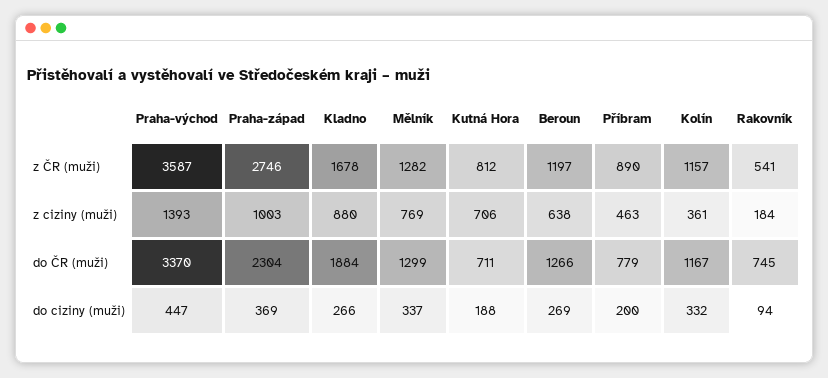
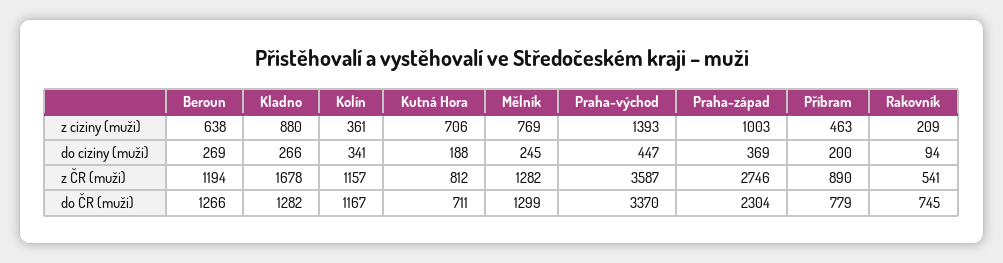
  {
    "Praha-východ": {
      "z ČR (muži)": 3587,
      "z ciziny (muži)": 1393,
      "do ČR (muži)": 3370,
      "do ciziny (muži)": 447
    },
    "Praha-západ": {
      "z ČR (muži)": 2746,
      "z ciziny (muži)": 1003,
      "do ČR (muži)": 2304,
      "do ciziny (muži)": 369
    },
    "Kladno": {
      "z ČR (muži)": 1678,
      "z ciziny (muži)": 880,
-     "do ČR (muži)": 1884,
+     "do ČR (muži)": 1282,
      "do ciziny (muži)": 266
    },
    "Mělník": {
      "z ČR (muži)": 1282,
      "z ciziny (muži)": 769,
      "do ČR (muži)": 1299,
-     "do ciziny (muži)": 337
+     "do ciziny (muži)": 245
    },
    "Kutná Hora": {
      "z ČR (muži)": 812,
      "z ciziny (muži)": 706,
      "do ČR (muži)": 711,
      "do ciziny (muži)": 188
    },
    "Beroun": {
-     "z ČR (muži)": 1197,
+     "z ČR (muži)": 1194,
      "z ciziny (muži)": 638,
      "do ČR (muži)": 1266,
      "do ciziny (muži)": 269
    },
    "Příbram": {
      "z ČR (muži)": 890,
      "z ciziny (muži)": 463,
      "do ČR (muži)": 779,
      "do ciziny (muži)": 200
    },
    "Kolín": {
      "z ČR (muži)": 1157,
      "z ciziny (muži)": 361,
      "do ČR (muži)": 1167,
-     "do ciziny (muži)": 332
+     "do ciziny (muži)": 341
    },
    "Rakovník": {
      "z ČR (muži)": 541,
-     "z ciziny (muži)": 184,
+     "z ciziny (muži)": 209,
      "do ČR (muži)": 745,
      "do ciziny (muži)": 94
    }
  }

